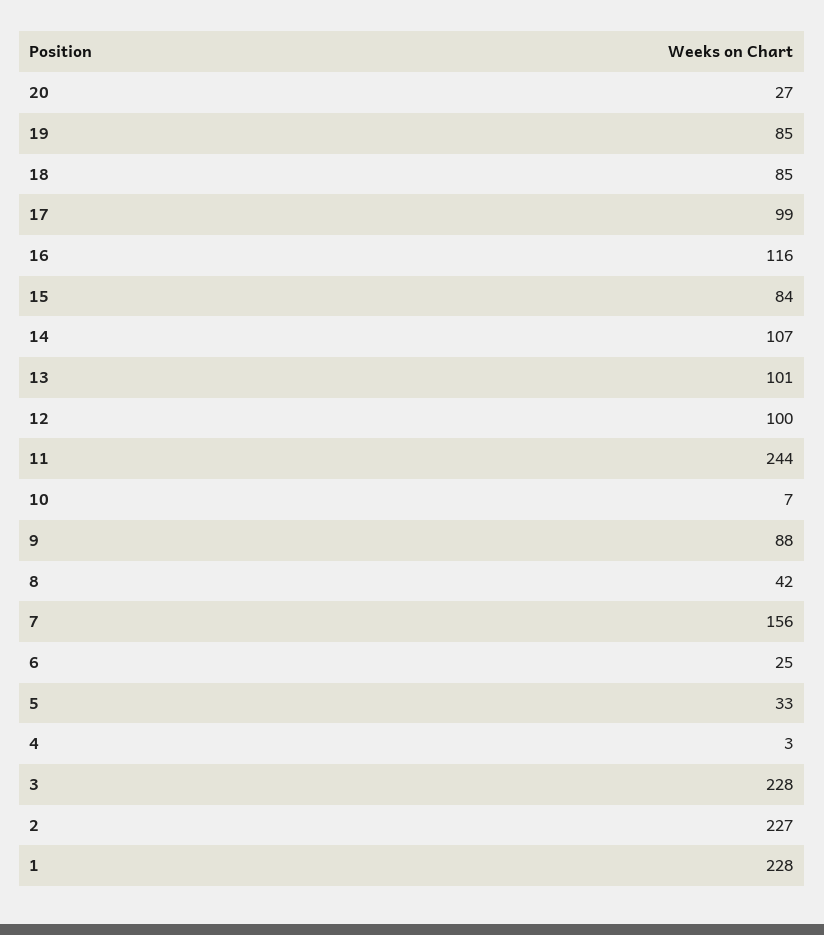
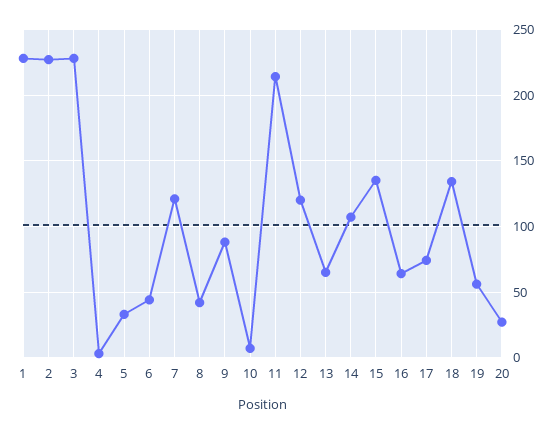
  {
    "20": 27,
-   "19": 85,
+   "19": 55,
-   "18": 85,
+   "18": 135,
-   "17": 99,
+   "17": 75,
-   "16": 116,
+   "16": 65,
-   "15": 84,
+   "15": 135,
    "14": 107,
-   "13": 101,
+   "13": 65,
-   "12": 100,
+   "12": 120,
-   "11": 244,
+   "11": 215,
    "10": 7,
    "9": 88,
    "8": 42,
-   "7": 156,
+   "7": 120,
-   "6": 25,
+   "6": 45,
    "5": 33,
    "4": 3,
    "3": 228,
    "2": 227,
    "1": 228
  }

